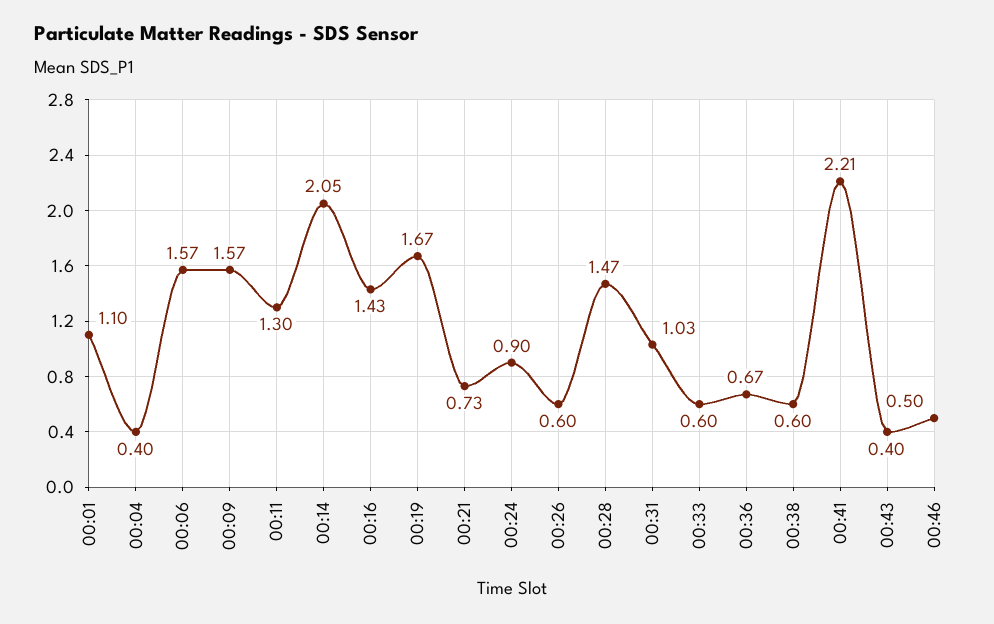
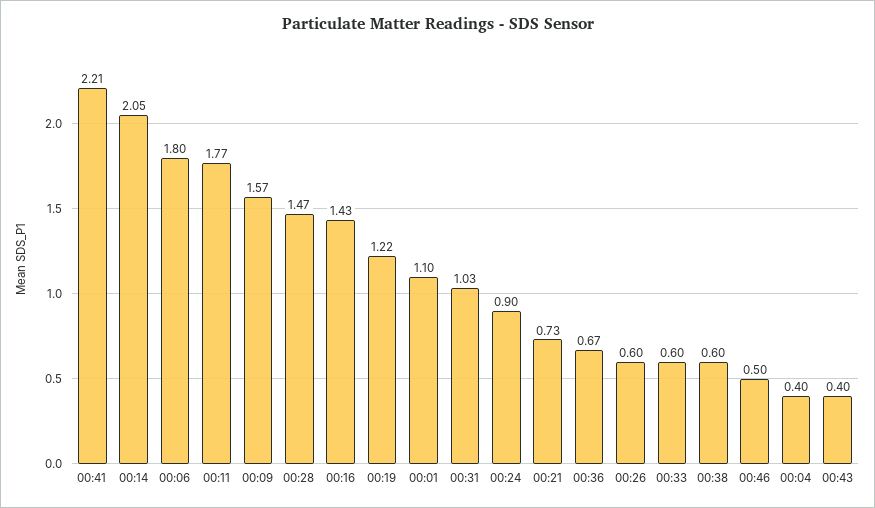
  {
    "00:01": 1.1,
    "00:04": 0.4,
-   "00:06": 1.57,
+   "00:06": 1.8,
    "00:09": 1.57,
-   "00:11": 1.3,
+   "00:11": 1.77,
    "00:14": 2.05,
    "00:16": 1.43,
-   "00:19": 1.67,
+   "00:19": 1.22,
    "00:21": 0.73,
    "00:24": 0.9,
    "00:26": 0.6,
    "00:28": 1.47,
    "00:31": 1.03,
    "00:33": 0.6,
    "00:36": 0.67,
    "00:38": 0.6,
    "00:41": 2.21,
    "00:43": 0.4,
    "00:46": 0.5
  }

